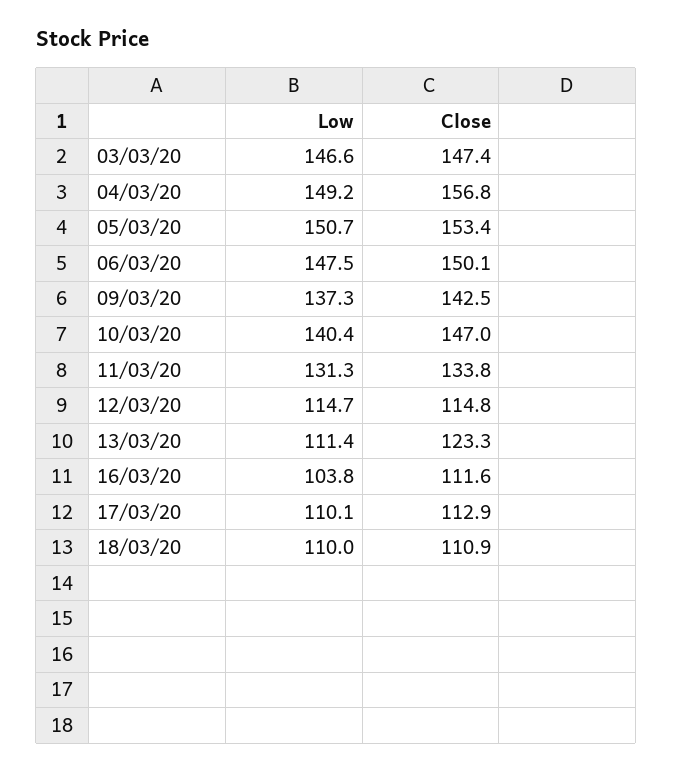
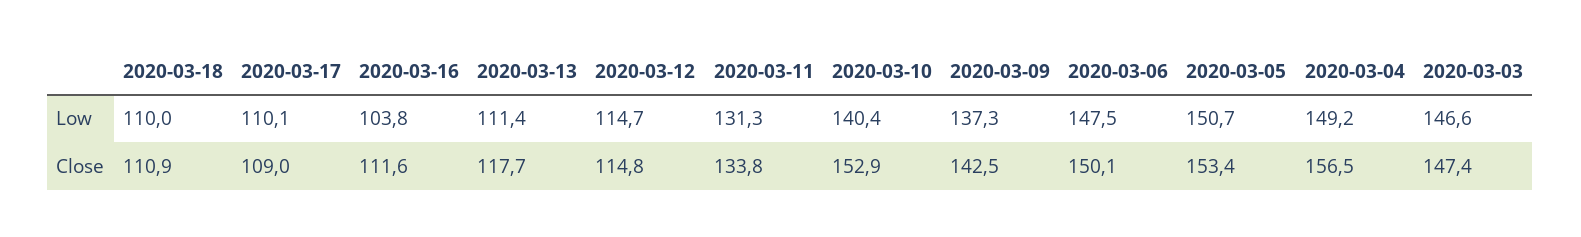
  {
    "Low": {
      "03/03/20": 146.6,
      "04/03/20": 149.2,
      "05/03/20": 150.7,
      "06/03/20": 147.5,
      "09/03/20": 137.3,
      "10/03/20": 140.4,
      "11/03/20": 131.3,
      "12/03/20": 114.7,
      "13/03/20": 111.4,
      "16/03/20": 103.8,
      "17/03/20": 110.1,
      "18/03/20": 110
    },
    "Close": {
      "03/03/20": 147.4,
-     "04/03/20": 156.8,
+     "04/03/20": 156.5,
      "05/03/20": 153.4,
      "06/03/20": 150.1,
      "09/03/20": 142.5,
-     "10/03/20": 147,
+     "10/03/20": 152.9,
      "11/03/20": 133.8,
      "12/03/20": 114.8,
-     "13/03/20": 123.3,
+     "13/03/20": 117.7,
      "16/03/20": 111.6,
-     "17/03/20": 112.9,
+     "17/03/20": 109,
      "18/03/20": 110.9
    }
  }

